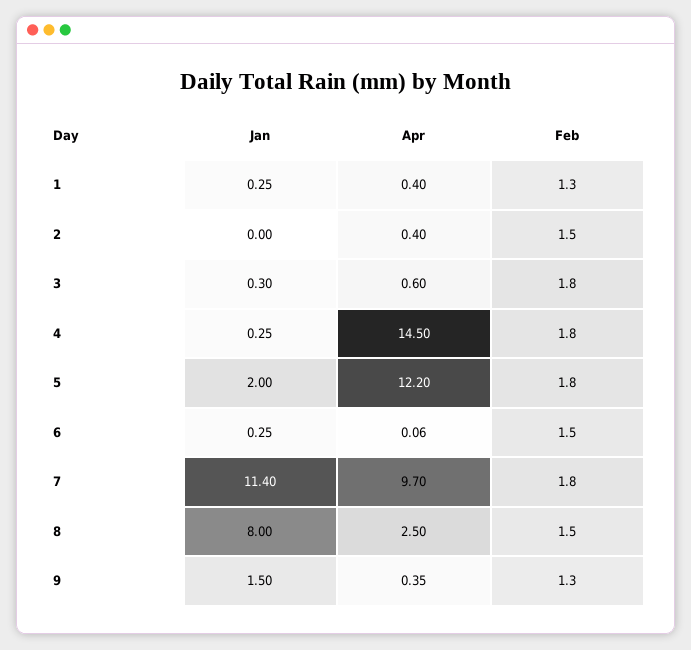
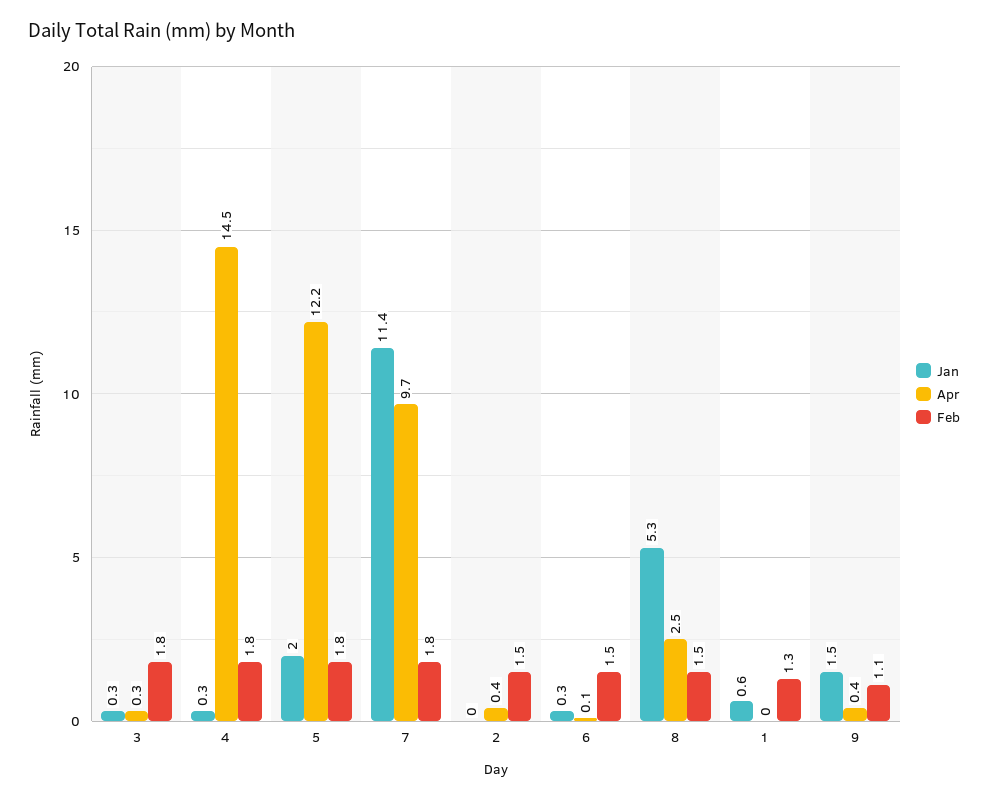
  {
    "Jan": {
-     "1": 0.25,
+     "1": 0.6,
      "2": 0,
      "3": 0.3,
      "4": 0.25,
      "5": 2,
      "6": 0.25,
      "7": 11.4,
-     "8": 8,
+     "8": 5.3,
      "9": 1.5
    },
    "Apr": {
-     "1": 0.4,
+     "1": 0,
      "2": 0.4,
-     "3": 0.6,
+     "3": 0.3,
      "4": 14.5,
      "5": 12.2,
      "6": 0.06,
      "7": 9.7,
      "8": 2.5,
      "9": 0.35
    },
    "Feb": {
      "1": 1.3,
      "2": 1.5,
      "3": 1.8,
      "4": 1.8,
      "5": 1.8,
      "6": 1.5,
      "7": 1.8,
      "8": 1.5,
-     "9": 1.3
+     "9": 1.1
    }
  }

